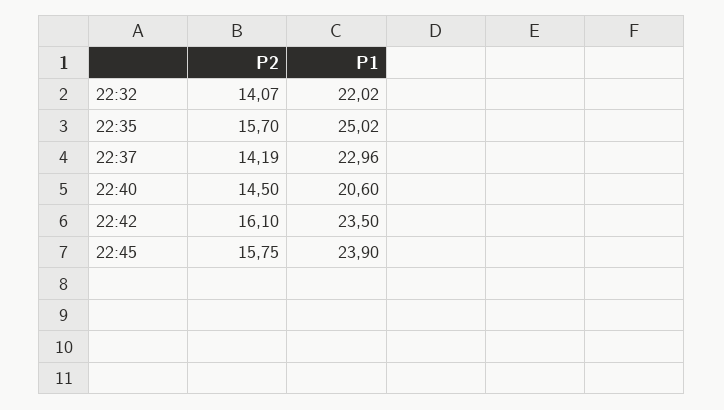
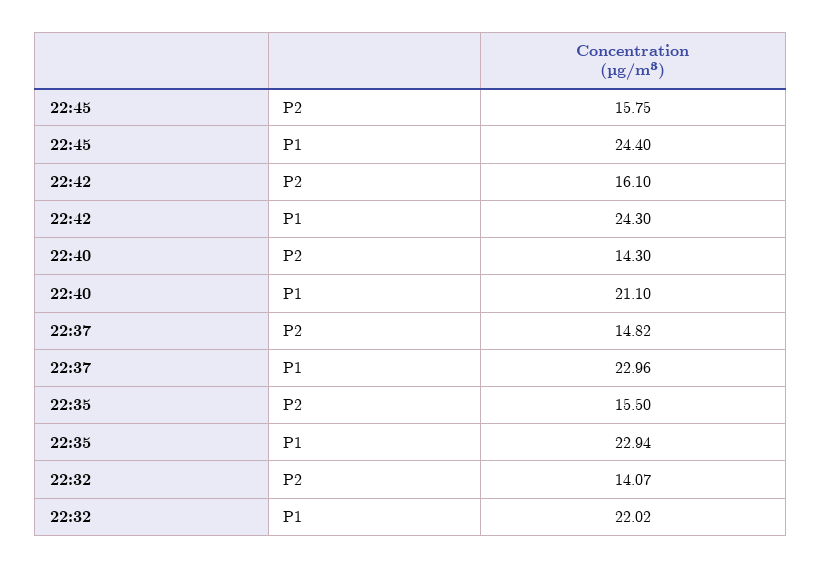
  {
    "P2": {
      "22:32": 14.07,
-     "22:35": 15.7,
+     "22:35": 15.5,
-     "22:37": 14.19,
+     "22:37": 14.82,
-     "22:40": 14.5,
+     "22:40": 14.3,
      "22:42": 16.1,
      "22:45": 15.75
    },
    "P1": {
      "22:32": 22.02,
-     "22:35": 25.02,
+     "22:35": 22.94,
      "22:37": 22.96,
-     "22:40": 20.6,
+     "22:40": 21.1,
-     "22:42": 23.5,
+     "22:42": 24.3,
-     "22:45": 23.9
+     "22:45": 24.4
    }
  }

